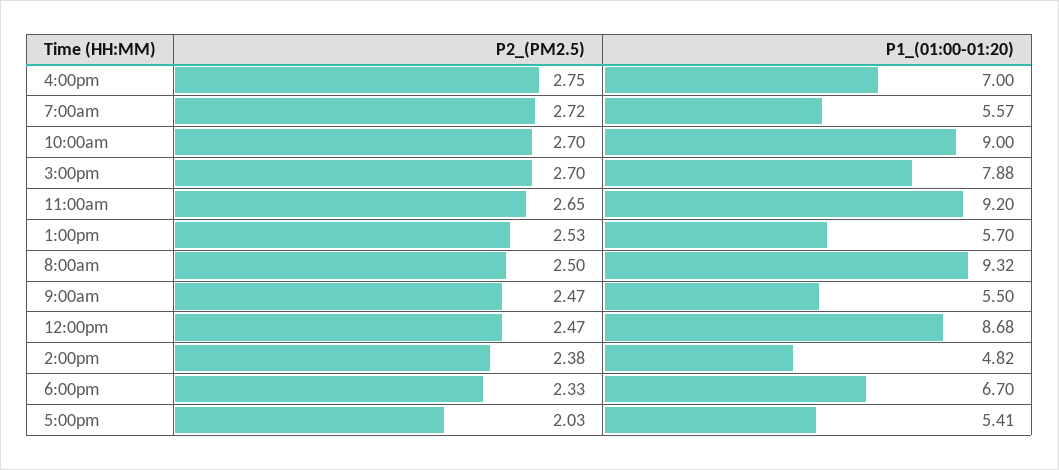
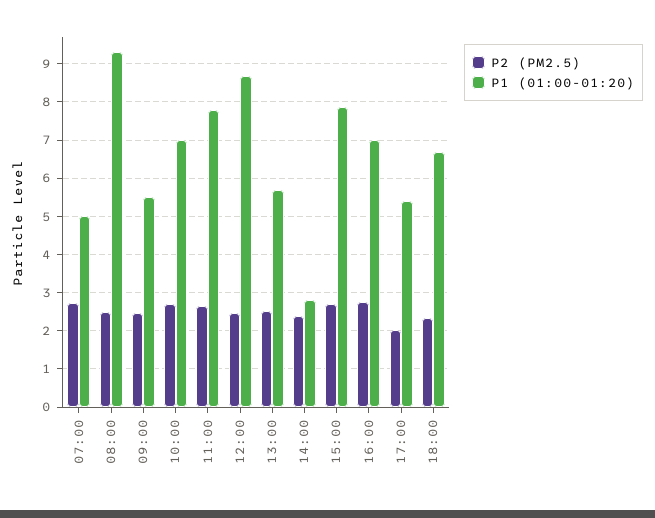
  {
    "P2_(PM2.5)": {
      "4:00pm": 2.75,
      "7:00am": 2.72,
      "10:00am": 2.7,
      "3:00pm": 2.7,
      "11:00am": 2.65,
      "1:00pm": 2.53,
      "8:00am": 2.5,
      "9:00am": 2.47,
      "12:00pm": 2.47,
      "2:00pm": 2.38,
      "6:00pm": 2.33,
      "5:00pm": 2.03
    },
    "P1_(01:00-01:20)": {
      "4:00pm": 7,
-     "7:00am": 5.57,
+     "7:00am": 5,
-     "10:00am": 9,
+     "10:00am": 7,
      "3:00pm": 7.88,
-     "11:00am": 9.2,
+     "11:00am": 7.8,
      "1:00pm": 5.7,
      "8:00am": 9.32,
      "9:00am": 5.5,
      "12:00pm": 8.68,
-     "2:00pm": 4.82,
+     "2:00pm": 2.8,
      "6:00pm": 6.7,
      "5:00pm": 5.41
    }
  }

